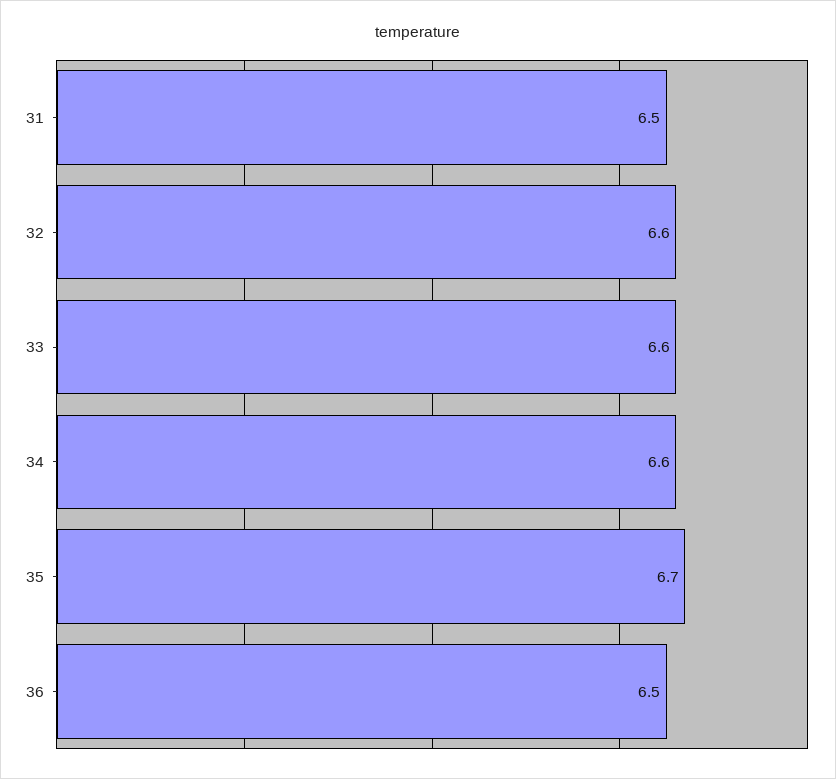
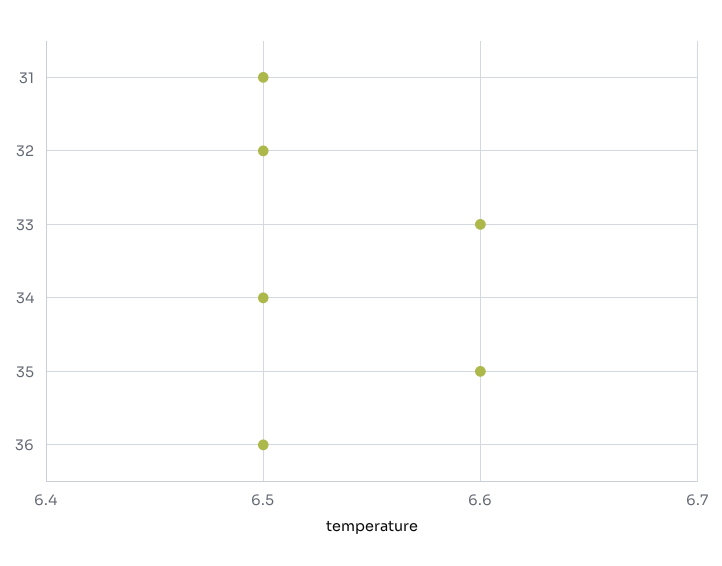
  {
    "31": 6.5,
-   "32": 6.6,
+   "32": 6.5,
    "33": 6.6,
-   "34": 6.6,
+   "34": 6.5,
-   "35": 6.7,
+   "35": 6.6,
    "36": 6.5
  }

